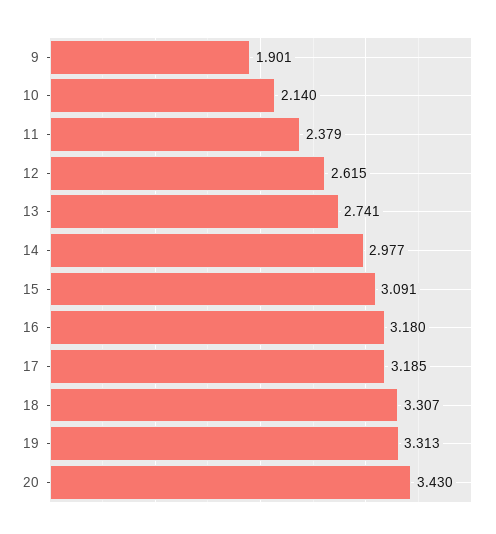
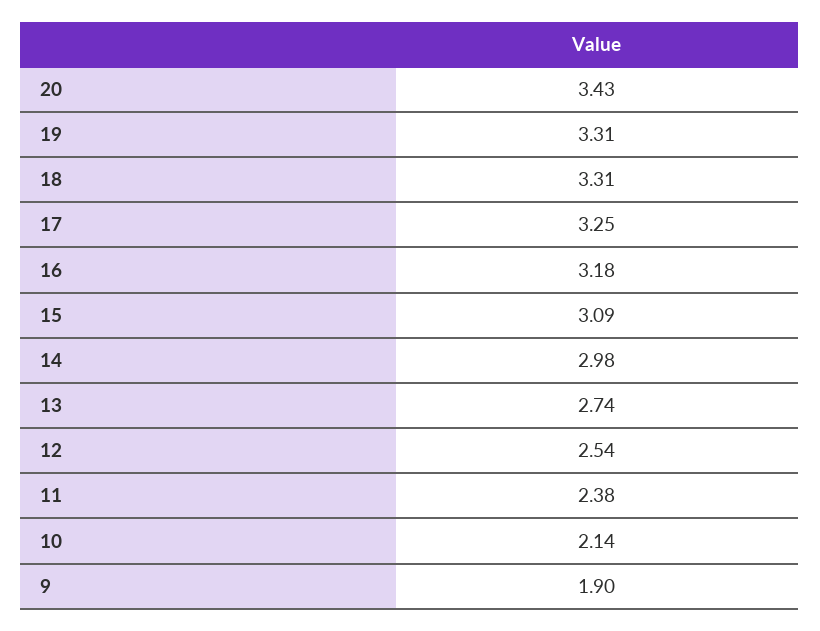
  {
    "9": 1.901,
    "10": 2.14,
    "11": 2.379,
-   "12": 2.615,
+   "12": 2.54,
    "13": 2.741,
    "14": 2.977,
    "15": 3.091,
    "16": 3.18,
-   "17": 3.185,
+   "17": 3.25,
    "18": 3.307,
    "19": 3.313,
    "20": 3.43
  }

